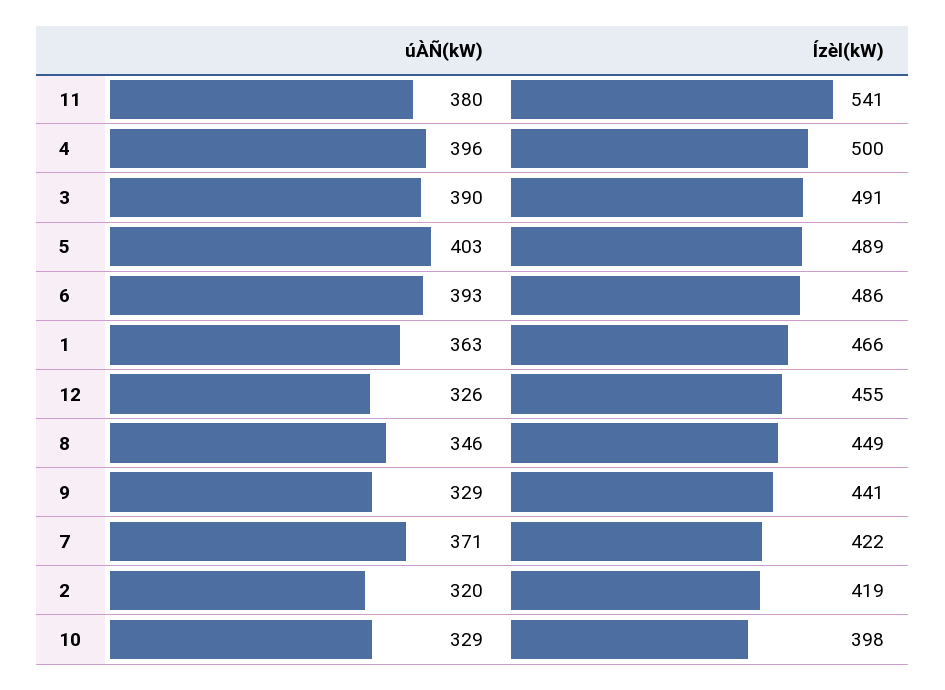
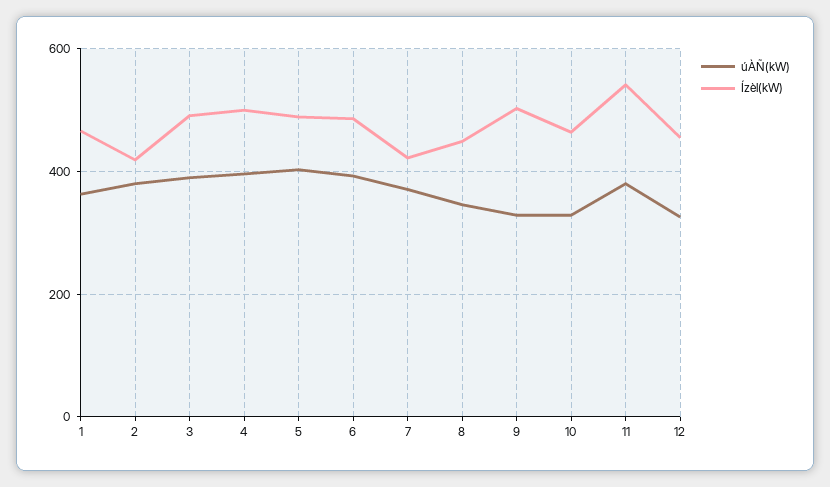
  {
    "úÀÑ(kW)": {
      "11": 380,
      "4": 396,
      "3": 390,
      "5": 403,
      "6": 393,
      "1": 363,
      "12": 326,
      "8": 346,
      "9": 329,
      "7": 371,
-     "2": 320,
+     "2": 380,
      "10": 329
    },
    "Ízèl(kW)": {
      "11": 541,
      "4": 500,
      "3": 491,
      "5": 489,
      "6": 486,
      "1": 466,
      "12": 455,
      "8": 449,
-     "9": 441,
+     "9": 500,
      "7": 422,
      "2": 419,
-     "10": 398
+     "10": 460
    }
  }

